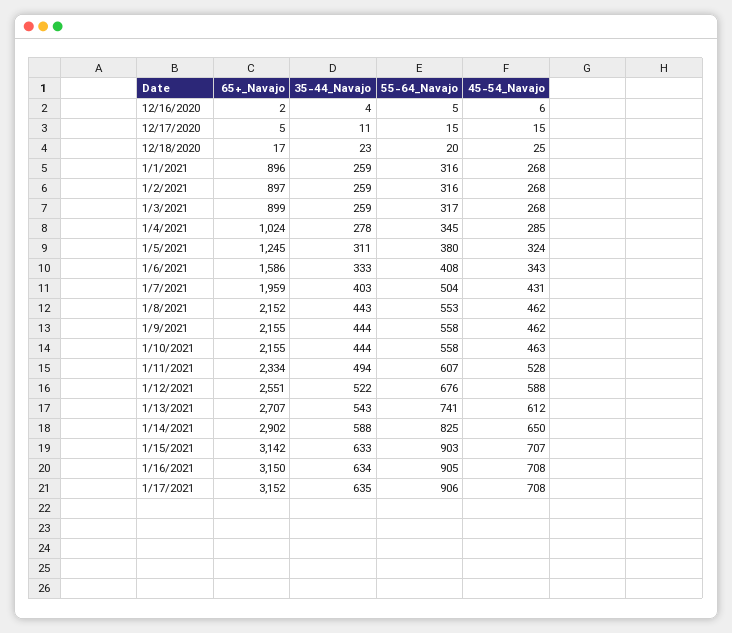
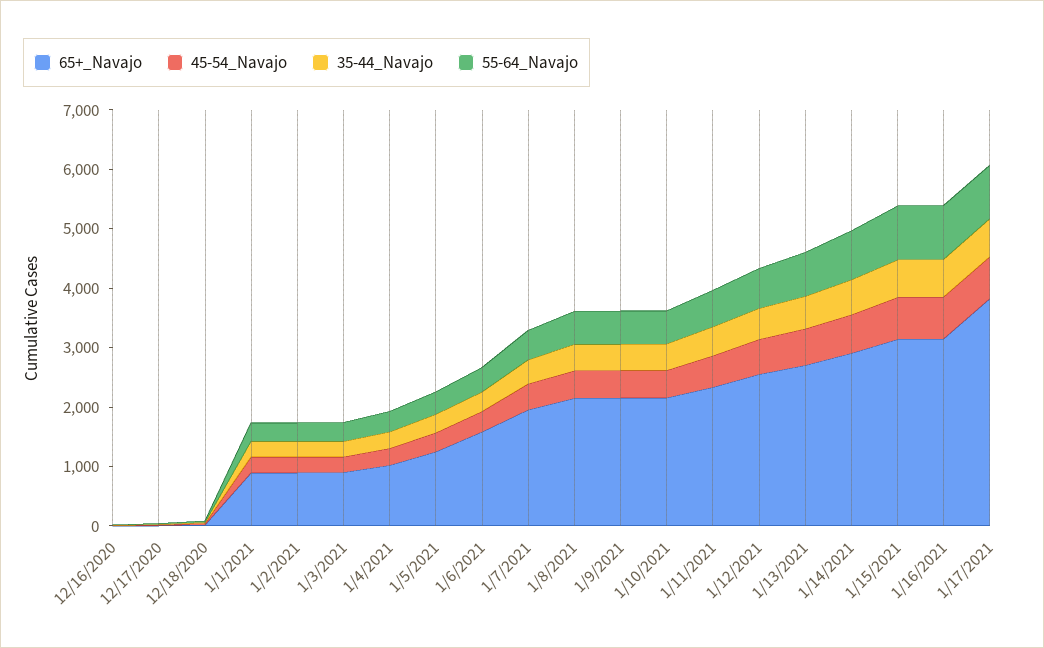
  {
    "65+_Navajo": {
      "12/16/2020": 2,
      "12/17/2020": 5,
      "12/18/2020": 17,
      "1/1/2021": 896,
      "1/2/2021": 897,
      "1/3/2021": 899,
      "1/4/2021": 1024,
      "1/5/2021": 1245,
      "1/6/2021": 1586,
      "1/7/2021": 1959,
      "1/8/2021": 2152,
      "1/9/2021": 2155,
      "1/10/2021": 2155,
      "1/11/2021": 2334,
      "1/12/2021": 2551,
      "1/13/2021": 2707,
      "1/14/2021": 2902,
      "1/15/2021": 3142,
      "1/16/2021": 3150,
-     "1/17/2021": 3152
+     "1/17/2021": 3800
    },
    "35-44_Navajo": {
      "12/16/2020": 4,
      "12/17/2020": 11,
      "12/18/2020": 23,
      "1/1/2021": 259,
      "1/2/2021": 259,
      "1/3/2021": 259,
      "1/4/2021": 278,
      "1/5/2021": 311,
      "1/6/2021": 333,
      "1/7/2021": 403,
      "1/8/2021": 443,
      "1/9/2021": 444,
      "1/10/2021": 444,
      "1/11/2021": 494,
      "1/12/2021": 522,
      "1/13/2021": 543,
      "1/14/2021": 588,
      "1/15/2021": 633,
      "1/16/2021": 634,
      "1/17/2021": 635
    },
    "55-64_Navajo": {
      "12/16/2020": 5,
      "12/17/2020": 15,
      "12/18/2020": 20,
      "1/1/2021": 316,
      "1/2/2021": 316,
      "1/3/2021": 317,
      "1/4/2021": 345,
      "1/5/2021": 380,
      "1/6/2021": 408,
      "1/7/2021": 504,
      "1/8/2021": 553,
      "1/9/2021": 558,
      "1/10/2021": 558,
      "1/11/2021": 607,
      "1/12/2021": 676,
      "1/13/2021": 741,
      "1/14/2021": 825,
      "1/15/2021": 903,
      "1/16/2021": 905,
      "1/17/2021": 906
    },
    "45-54_Navajo": {
      "12/16/2020": 6,
      "12/17/2020": 15,
      "12/18/2020": 25,
      "1/1/2021": 268,
      "1/2/2021": 268,
      "1/3/2021": 268,
      "1/4/2021": 285,
      "1/5/2021": 324,
      "1/6/2021": 343,
      "1/7/2021": 431,
      "1/8/2021": 462,
      "1/9/2021": 462,
      "1/10/2021": 463,
      "1/11/2021": 528,
      "1/12/2021": 588,
      "1/13/2021": 612,
      "1/14/2021": 650,
      "1/15/2021": 707,
      "1/16/2021": 708,
      "1/17/2021": 708
    }
  }

